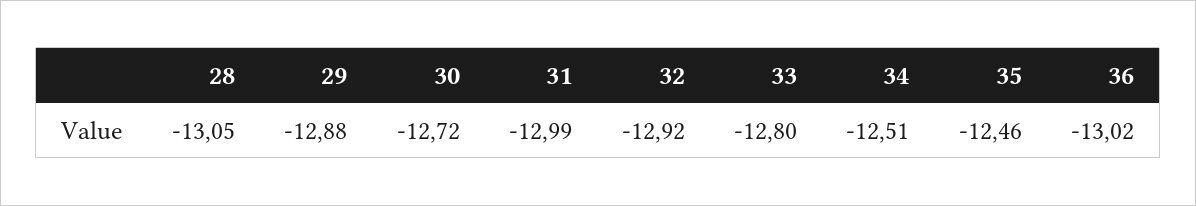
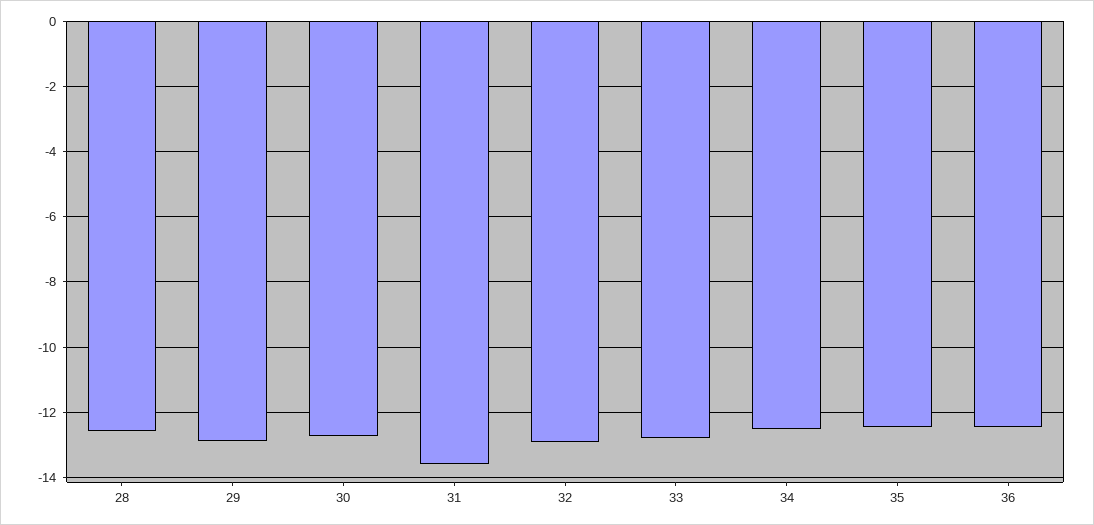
  {
-   "28": -13.05,
+   "28": -12.6,
    "29": -12.88,
    "30": -12.72,
-   "31": -12.99,
+   "31": -13.6,
    "32": -12.92,
    "33": -12.8,
    "34": -12.51,
    "35": -12.46,
-   "36": -13.02
+   "36": -12.4
  }

